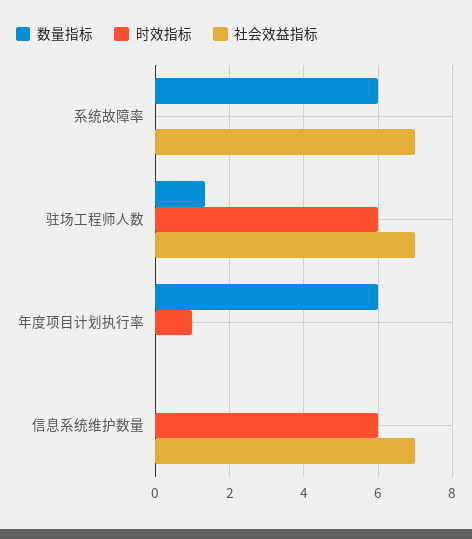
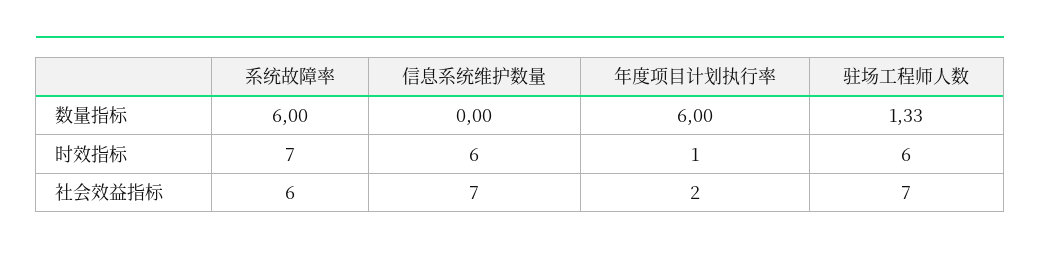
  {
    "数量指标": {
      "系统故障率": 6,
      "驻场工程师人数": 1.33,
      "年度项目计划执行率": 6,
      "信息系统维护数量": 0
    },
    "时效指标": {
-     "系统故障率": 0,
+     "系统故障率": 7,
      "驻场工程师人数": 6,
      "年度项目计划执行率": 1,
      "信息系统维护数量": 6
    },
    "社会效益指标": {
-     "系统故障率": 7,
+     "系统故障率": 6,
      "驻场工程师人数": 7,
-     "年度项目计划执行率": 0,
+     "年度项目计划执行率": 2,
      "信息系统维护数量": 7
    }
  }

